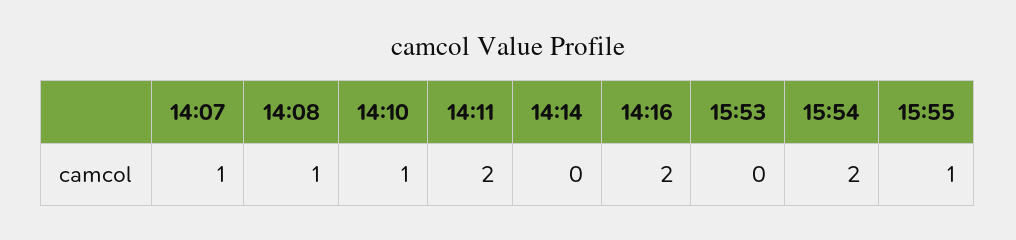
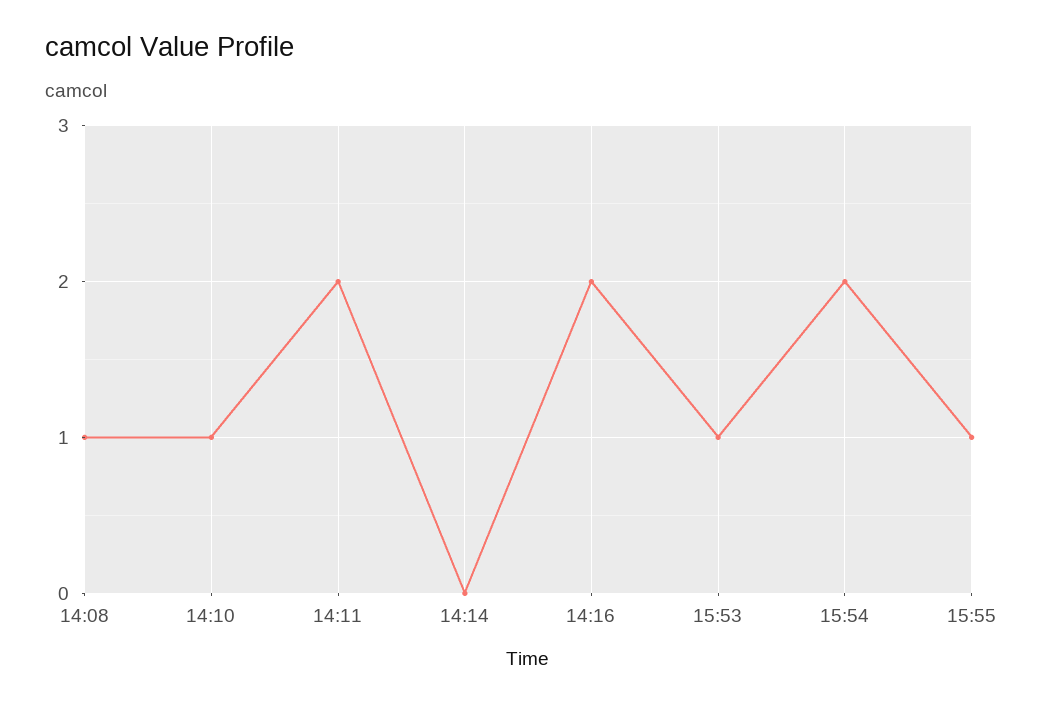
  {
-   "14:07": 1,
    "14:08": 1,
    "14:10": 1,
    "14:11": 2,
    "14:14": 0,
    "14:16": 2,
-   "15:53": 0,
+   "15:53": 1,
    "15:54": 2,
    "15:55": 1
  }

